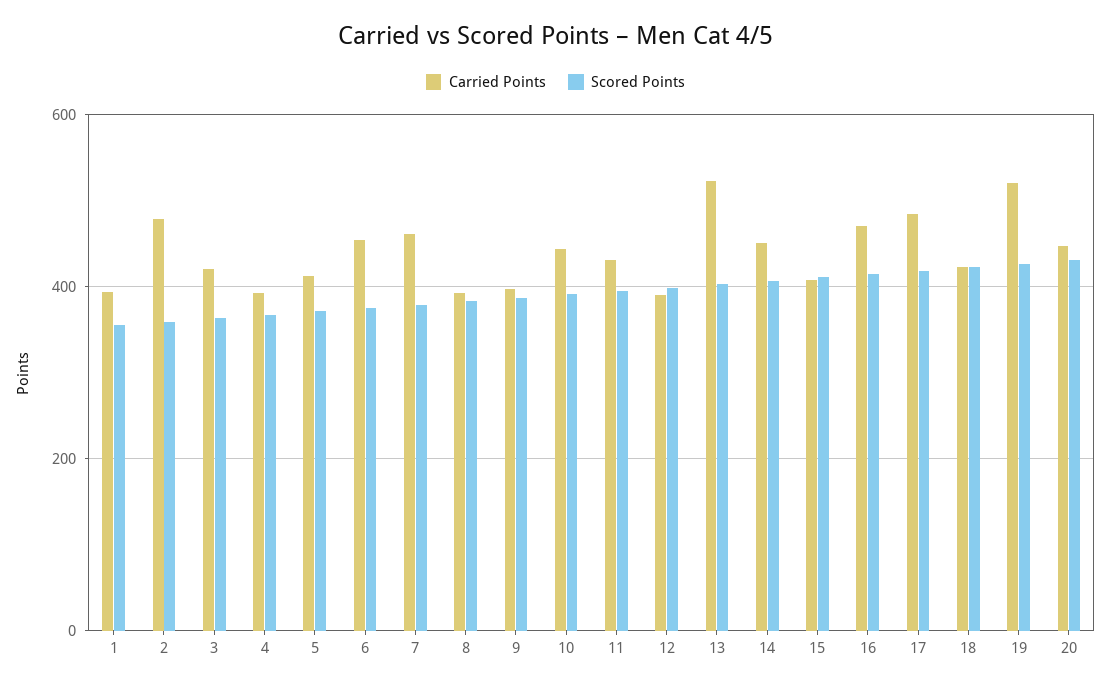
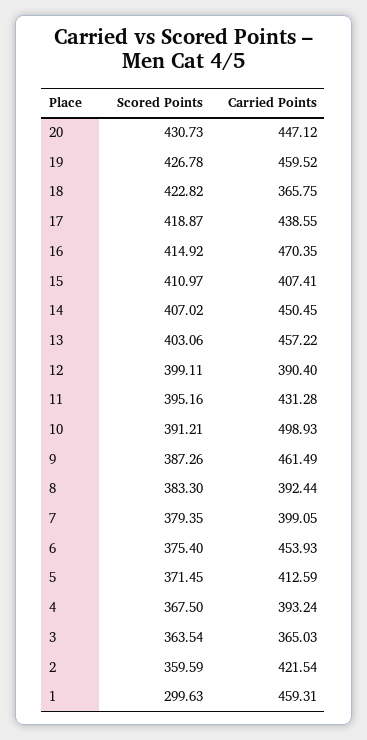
  {
    "Carried Points": {
-     "1": 400,
+     "1": 459.31,
-     "2": 480,
+     "2": 421.54,
-     "3": 420,
+     "3": 365.03,
      "4": 393.24,
      "5": 412.59,
      "6": 453.93,
-     "7": 460,
+     "7": 399.05,
      "8": 392.44,
-     "9": 400,
+     "9": 461.49,
-     "10": 440,
+     "10": 498.93,
      "11": 431.28,
      "12": 390.4,
-     "13": 520,
+     "13": 457.22,
      "14": 450.45,
      "15": 407.41,
      "16": 470.35,
-     "17": 480,
+     "17": 438.55,
-     "18": 420,
+     "18": 365.75,
-     "19": 520,
+     "19": 459.52,
      "20": 447.12
    },
    "Scored Points": {
-     "1": 360,
+     "1": 299.63,
      "2": 359.59,
      "3": 363.54,
      "4": 367.5,
      "5": 371.45,
      "6": 375.4,
      "7": 379.35,
      "8": 383.3,
      "9": 387.26,
      "10": 391.21,
      "11": 395.16,
      "12": 399.11,
      "13": 403.06,
      "14": 407.02,
      "15": 410.97,
      "16": 414.92,
      "17": 418.87,
      "18": 422.82,
      "19": 426.78,
      "20": 430.73
    }
  }

